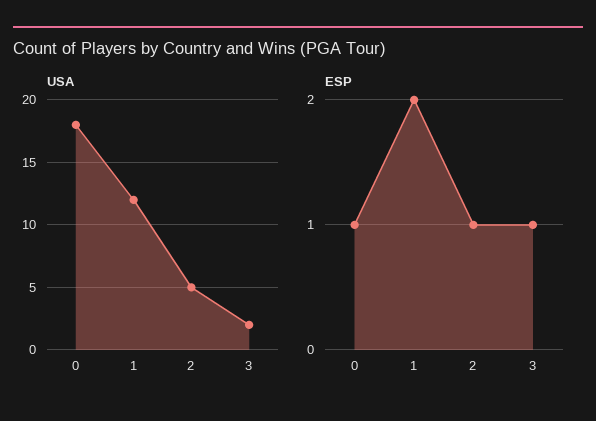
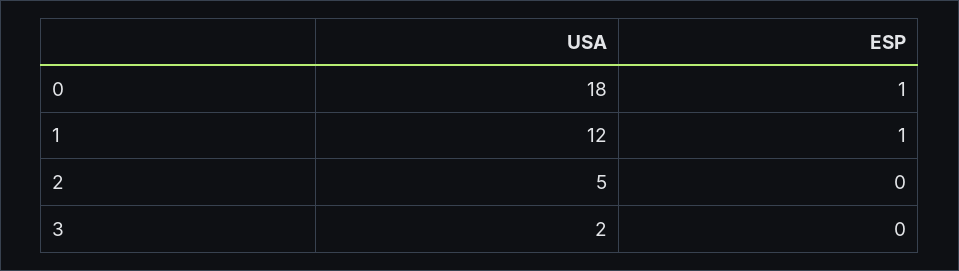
  {
    "USA": {
      "0": 18,
      "1": 12,
      "2": 5,
      "3": 2
    },
    "ESP": {
      "0": 1,
-     "1": 2,
+     "1": 1,
-     "2": 1,
+     "2": 0,
-     "3": 1
+     "3": 0
    }
  }

